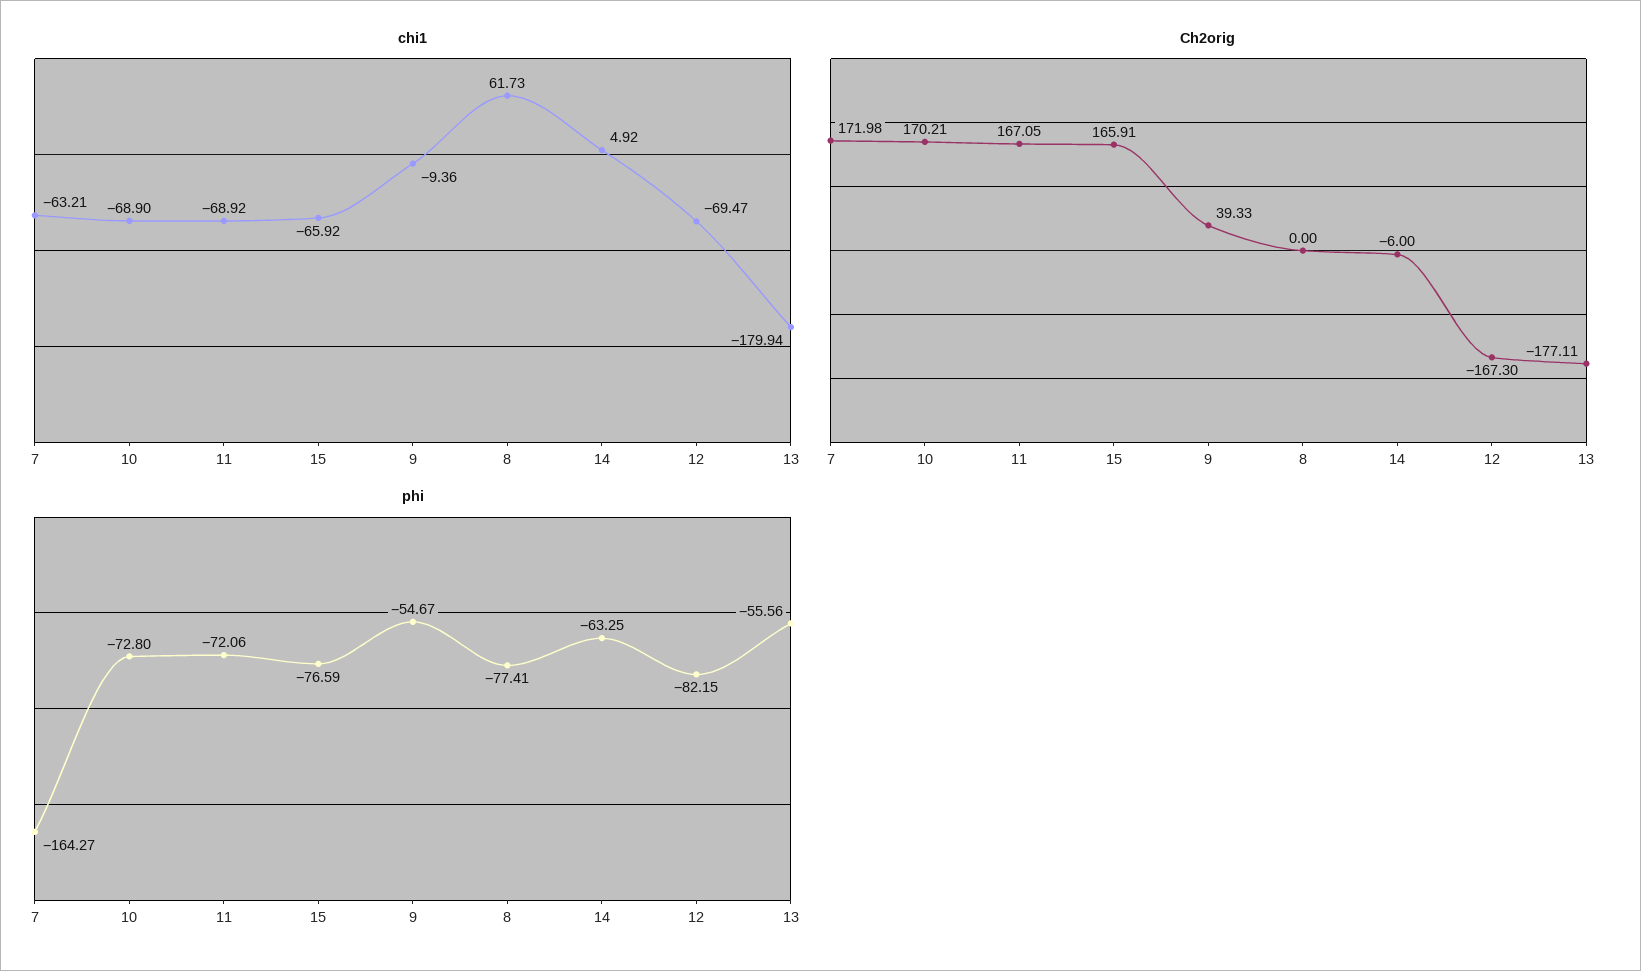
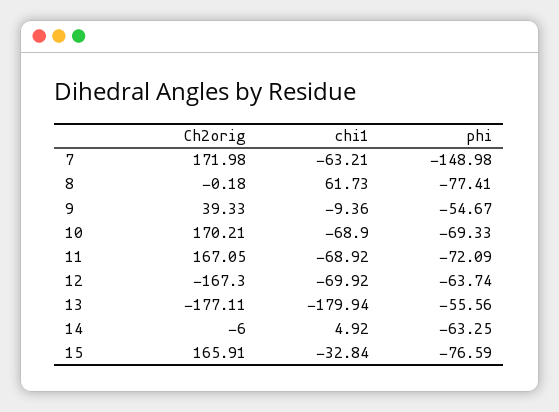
  {
    "chi1": {
      "7": -63.21,
      "10": -68.9,
      "11": -68.92,
-     "15": -65.92,
+     "15": -32.84,
      "9": -9.36,
      "8": 61.73,
      "14": 4.92,
-     "12": -69.47,
+     "12": -69.92,
      "13": -179.94
    },
    "Ch2orig": {
      "7": 171.98,
      "10": 170.21,
      "11": 167.05,
      "15": 165.91,
      "9": 39.33,
-     "8": 0,
+     "8": -0.18,
      "14": -6,
      "12": -167.3,
      "13": -177.11
    },
    "phi": {
-     "7": -164.27,
+     "7": -148.98,
-     "10": -72.8,
+     "10": -69.33,
-     "11": -72.06,
+     "11": -72.09,
      "15": -76.59,
      "9": -54.67,
      "8": -77.41,
      "14": -63.25,
-     "12": -82.15,
+     "12": -63.74,
      "13": -55.56
    }
  }

